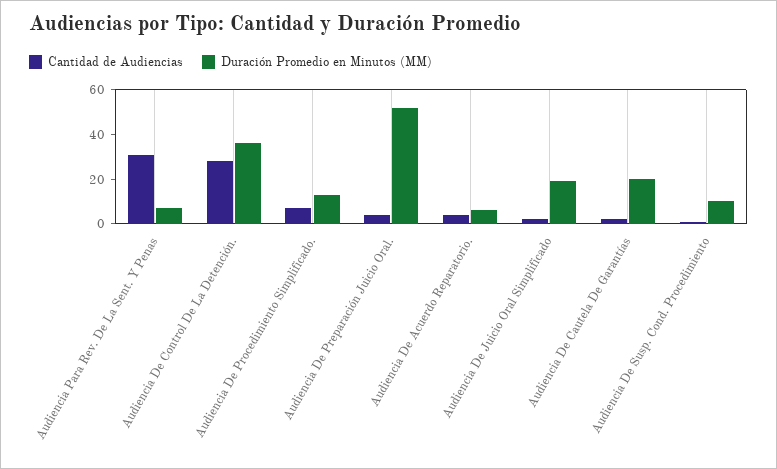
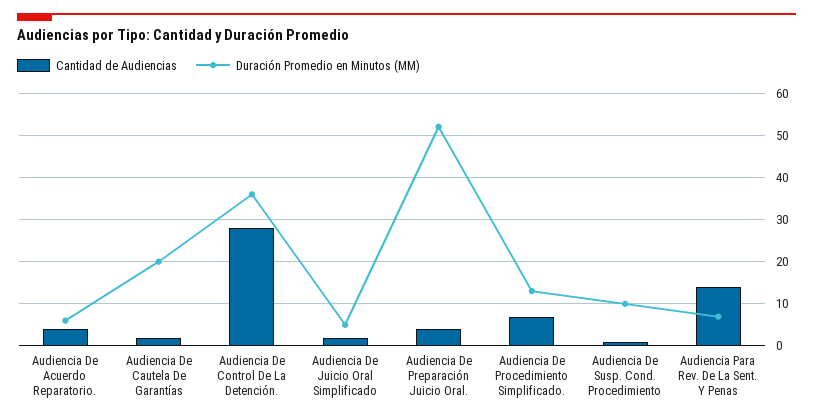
  {
    "Cantidad de Audiencias": {
-     "Audiencia Para Rev. De La Sent. Y Penas": 30,
+     "Audiencia Para Rev. De La Sent. Y Penas": 15,
      "Audiencia De Control De La Detención.": 30,
      "Audiencia De Procedimiento Simplificado.": 5,
      "Audiencia De Preparación Juicio Oral.": 5,
      "Audiencia De Acuerdo Reparatorio.": 5,
      "Audiencia De Juicio Oral Simplificado": 0,
      "Audiencia De Cautela De Garantías": 0,
      "Audiencia De Susp. Cond. Procedimiento": 0
    },
    "Duración Promedio en Minutos (MM)": {
      "Audiencia Para Rev. De La Sent. Y Penas": 5,
      "Audiencia De Control De La Detención.": 35,
      "Audiencia De Procedimiento Simplificado.": 15,
      "Audiencia De Preparación Juicio Oral.": 50,
      "Audiencia De Acuerdo Reparatorio.": 5,
-     "Audiencia De Juicio Oral Simplificado": 20,
+     "Audiencia De Juicio Oral Simplificado": 5,
      "Audiencia De Cautela De Garantías": 20,
      "Audiencia De Susp. Cond. Procedimiento": 10
    }
  }

